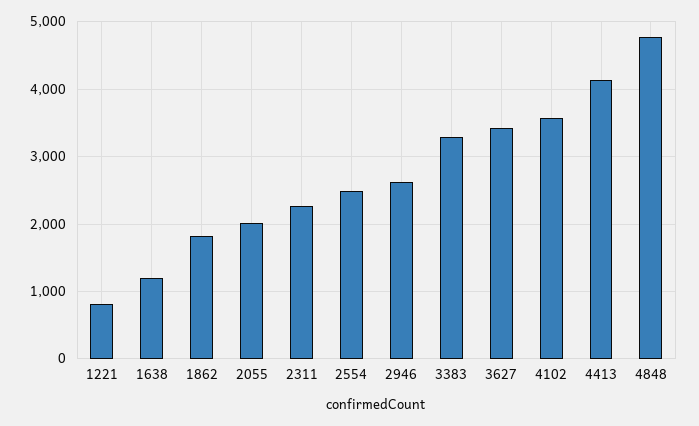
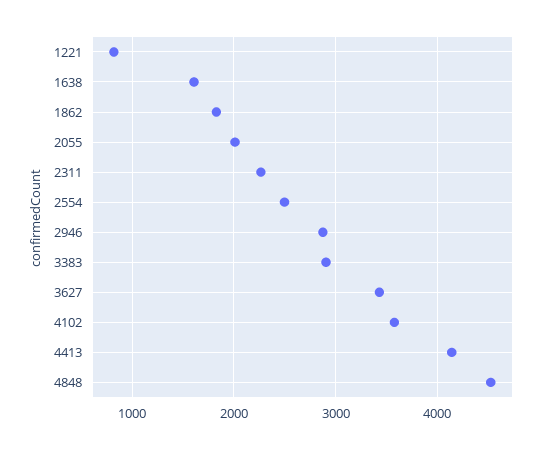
  {
    "1221": 800,
-   "1638": 1200,
+   "1638": 1600,
    "1862": 1800,
    "2055": 2000,
    "2311": 2300,
    "2554": 2500,
-   "2946": 2600,
+   "2946": 2900,
-   "3383": 3300,
+   "3383": 2900,
    "3627": 3400,
    "4102": 3600,
    "4413": 4100,
-   "4848": 4800
+   "4848": 4500
  }

